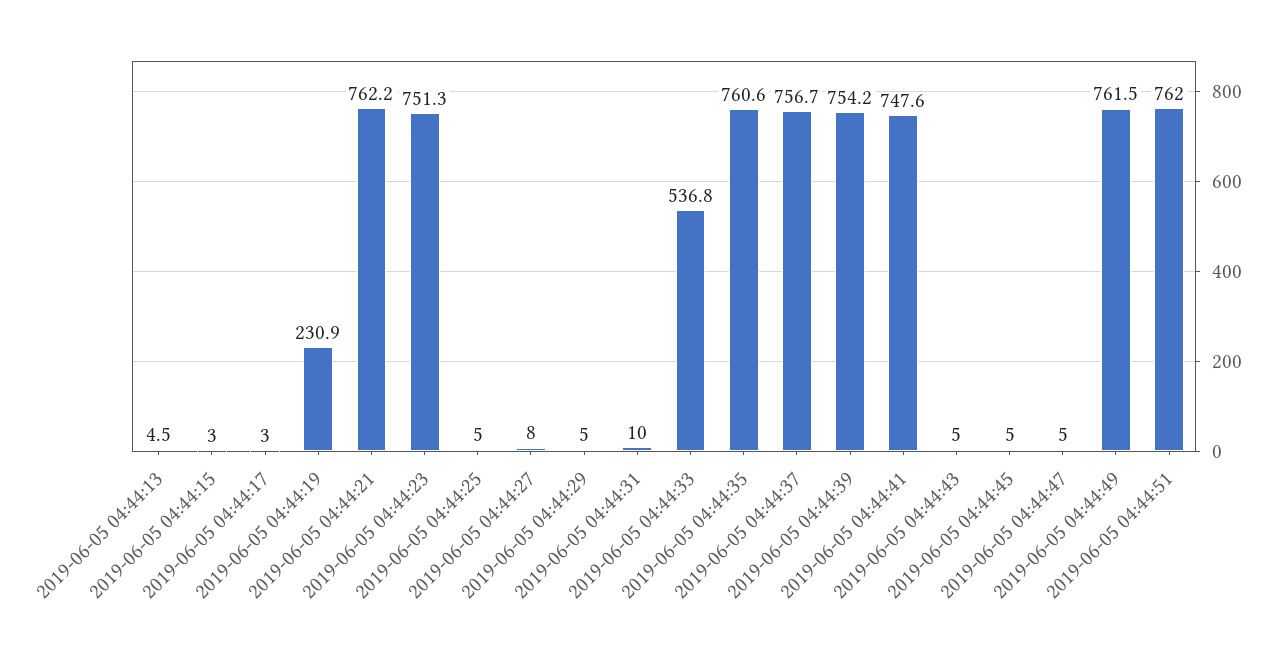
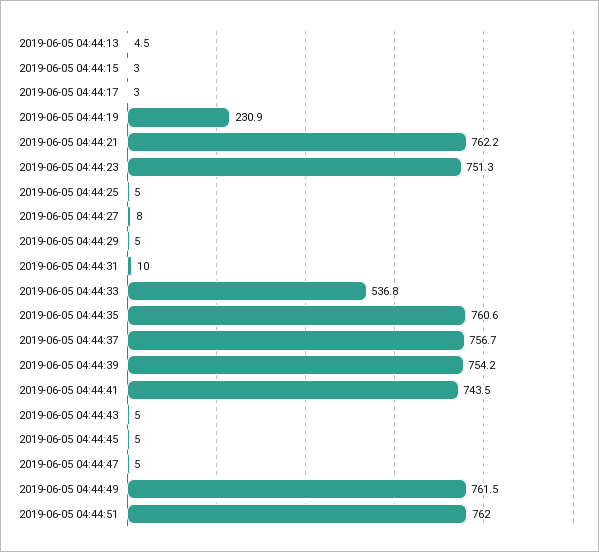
  {
    "2019-06-05 04:44:13": 4.5,
    "2019-06-05 04:44:15": 3,
    "2019-06-05 04:44:17": 3,
    "2019-06-05 04:44:19": 230.9,
    "2019-06-05 04:44:21": 762.2,
    "2019-06-05 04:44:23": 751.3,
    "2019-06-05 04:44:25": 5,
    "2019-06-05 04:44:27": 8,
    "2019-06-05 04:44:29": 5,
    "2019-06-05 04:44:31": 10,
    "2019-06-05 04:44:33": 536.8,
    "2019-06-05 04:44:35": 760.6,
    "2019-06-05 04:44:37": 756.7,
    "2019-06-05 04:44:39": 754.2,
-   "2019-06-05 04:44:41": 747.6,
+   "2019-06-05 04:44:41": 743.5,
    "2019-06-05 04:44:43": 5,
    "2019-06-05 04:44:45": 5,
    "2019-06-05 04:44:47": 5,
    "2019-06-05 04:44:49": 761.5,
    "2019-06-05 04:44:51": 762
  }

